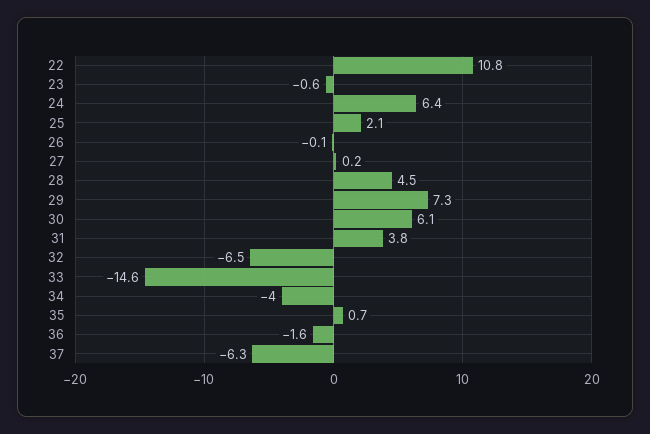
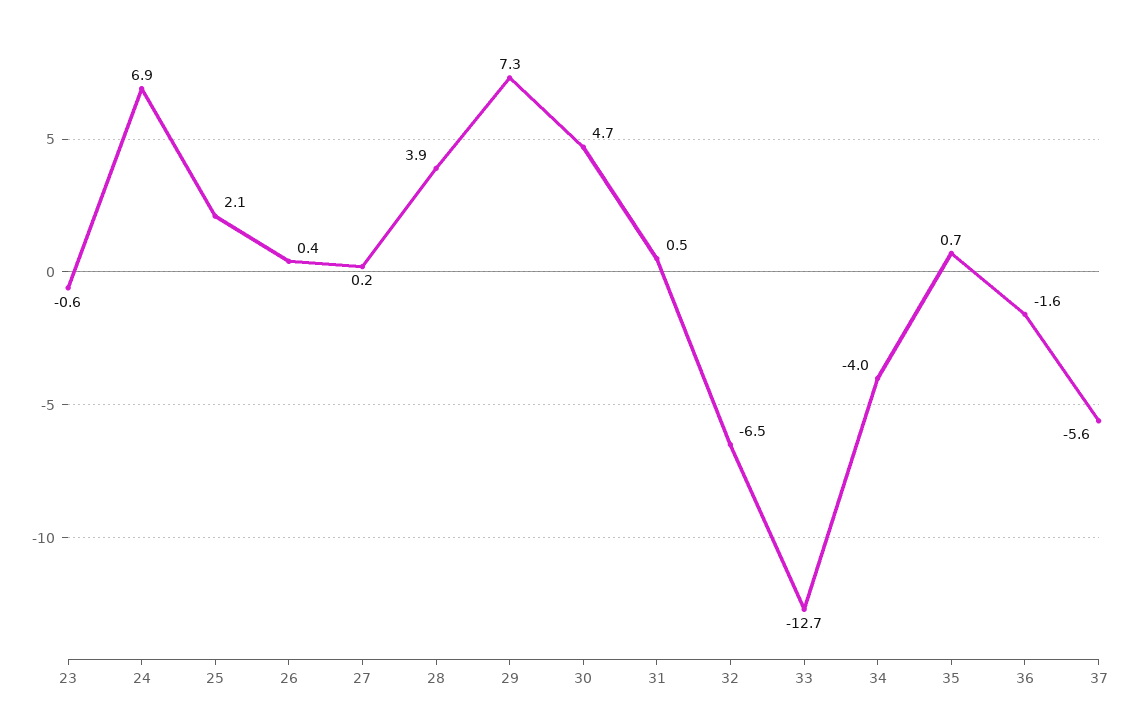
  {
-   "22": 10.8,
    "23": -0.6,
-   "24": 6.4,
+   "24": 6.9,
    "25": 2.1,
-   "26": -0.1,
+   "26": 0.4,
    "27": 0.2,
-   "28": 4.5,
+   "28": 3.9,
    "29": 7.3,
-   "30": 6.1,
+   "30": 4.7,
-   "31": 3.8,
+   "31": 0.5,
    "32": -6.5,
-   "33": -14.6,
+   "33": -12.7,
    "34": -4,
    "35": 0.7,
    "36": -1.6,
-   "37": -6.3
+   "37": -5.6
  }

